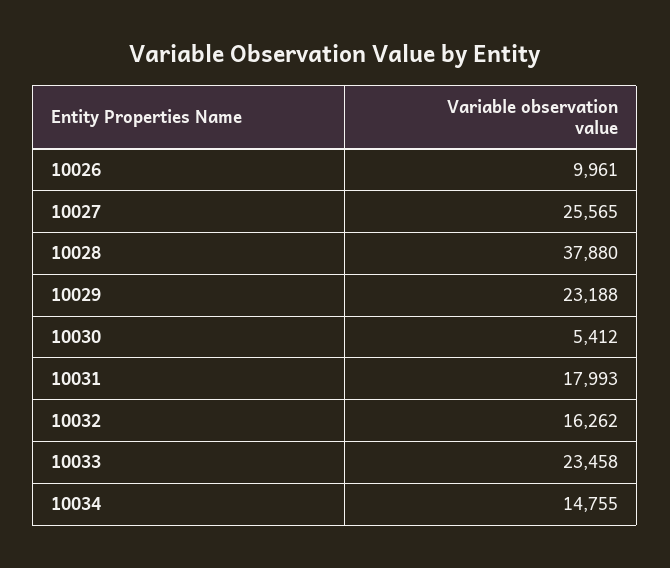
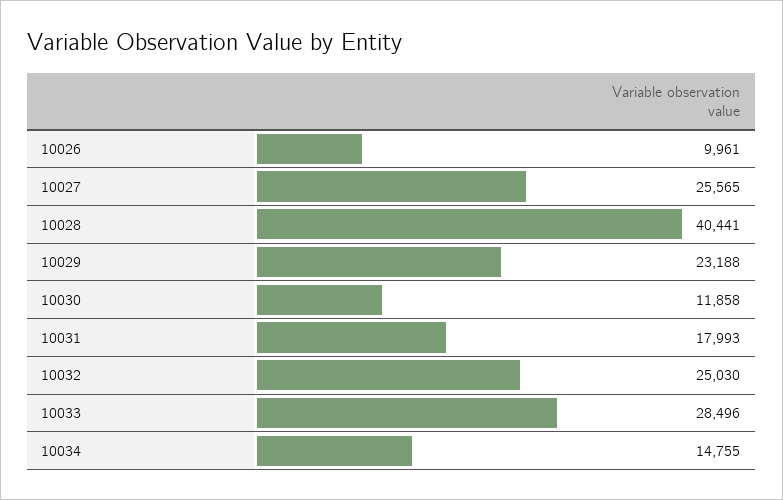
  {
    "10026": 9961,
    "10027": 25565,
-   "10028": 37880,
+   "10028": 40441,
    "10029": 23188,
-   "10030": 5412,
+   "10030": 11858,
    "10031": 17993,
-   "10032": 16262,
+   "10032": 25030,
-   "10033": 23458,
+   "10033": 28496,
    "10034": 14755
  }

